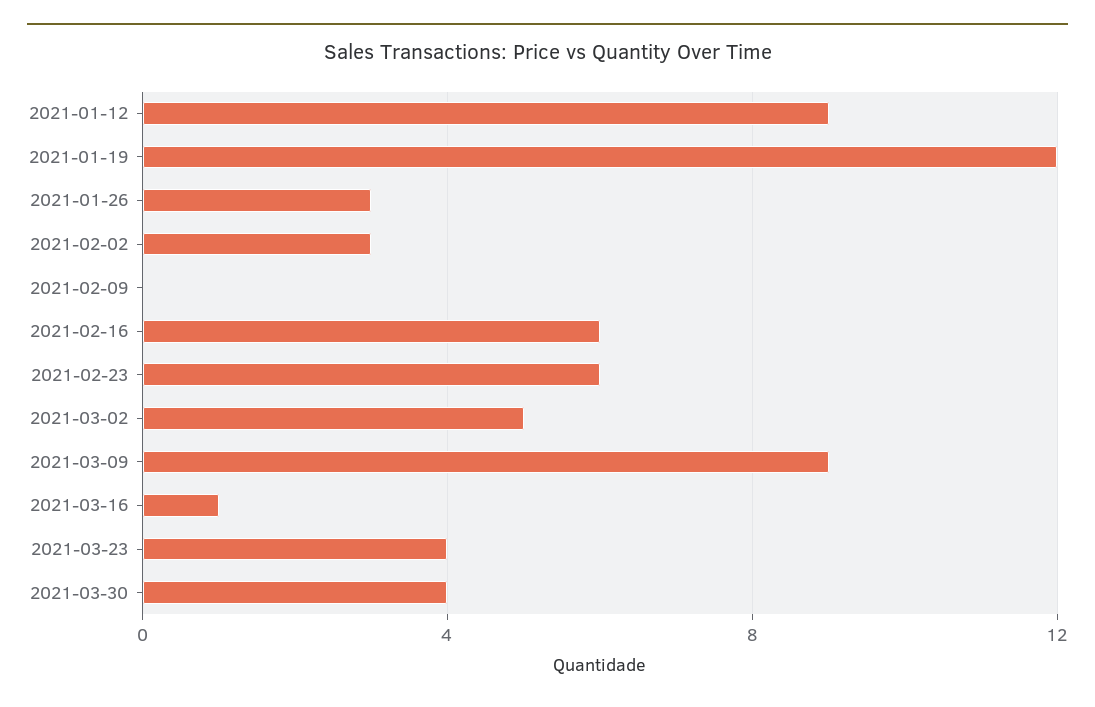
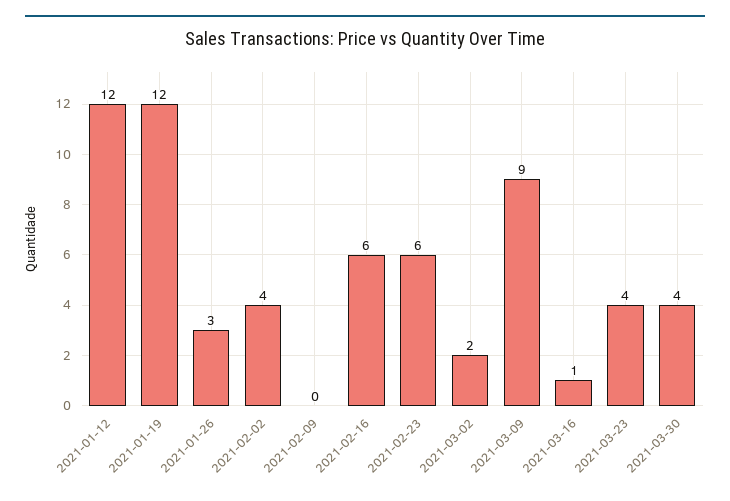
  {
-   "2021-01-12": 9,
+   "2021-01-12": 12,
    "2021-01-19": 12,
    "2021-01-26": 3,
-   "2021-02-02": 3,
+   "2021-02-02": 4,
    "2021-02-09": 0,
    "2021-02-16": 6,
    "2021-02-23": 6,
-   "2021-03-02": 5,
+   "2021-03-02": 2,
    "2021-03-09": 9,
    "2021-03-16": 1,
    "2021-03-23": 4,
    "2021-03-30": 4
  }

